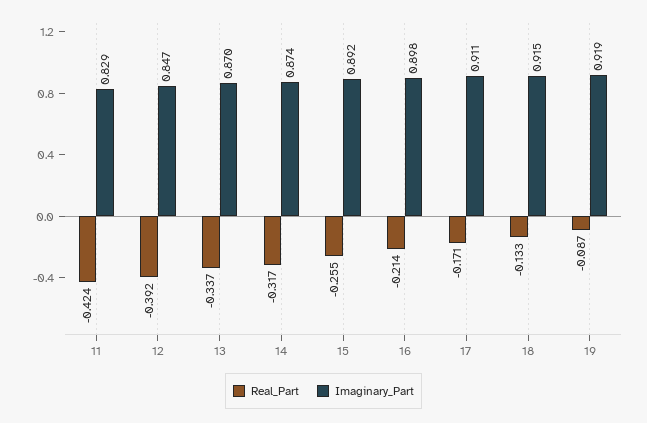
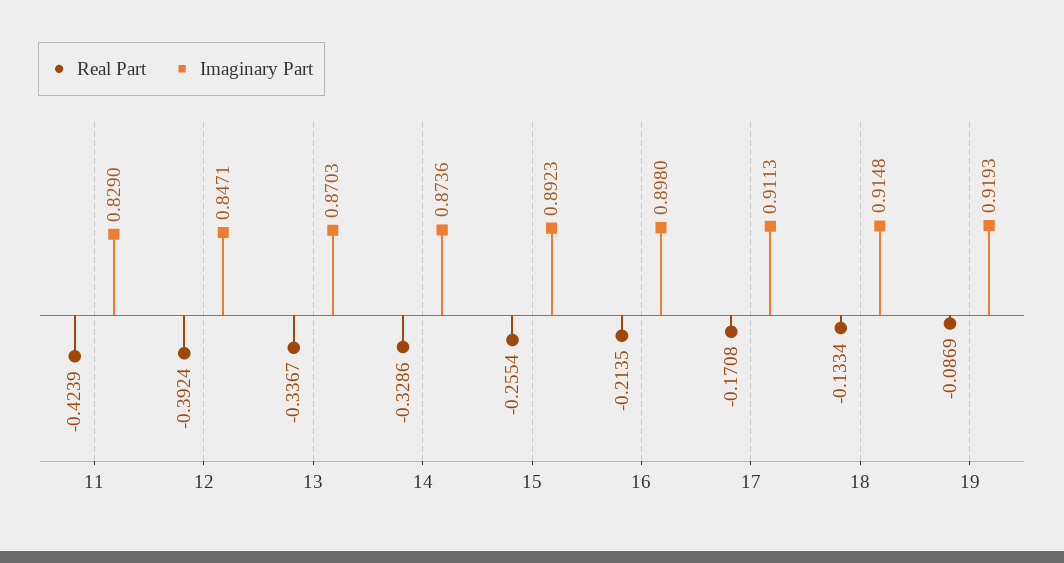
  {
    "Real_Part": {
      "11": -0.4239,
      "12": -0.3924,
      "13": -0.3367,
-     "14": -0.317,
+     "14": -0.3286,
      "15": -0.2554,
      "16": -0.2135,
      "17": -0.1708,
      "18": -0.1334,
      "19": -0.0869
    },
    "Imaginary_Part": {
      "11": 0.829,
      "12": 0.8471,
      "13": 0.8703,
      "14": 0.8736,
      "15": 0.8923,
      "16": 0.898,
      "17": 0.9113,
      "18": 0.9148,
      "19": 0.9193
    }
  }

